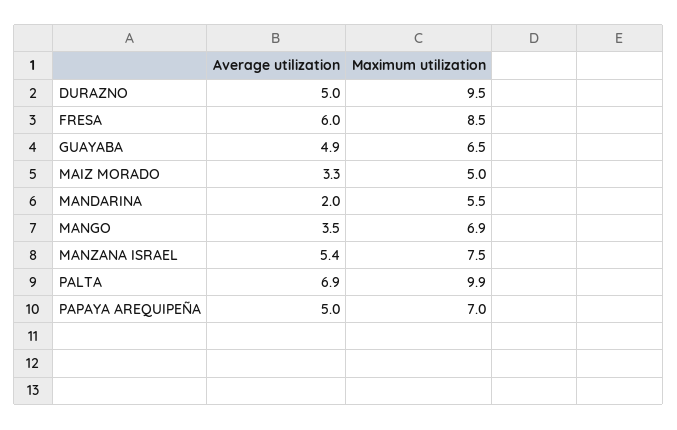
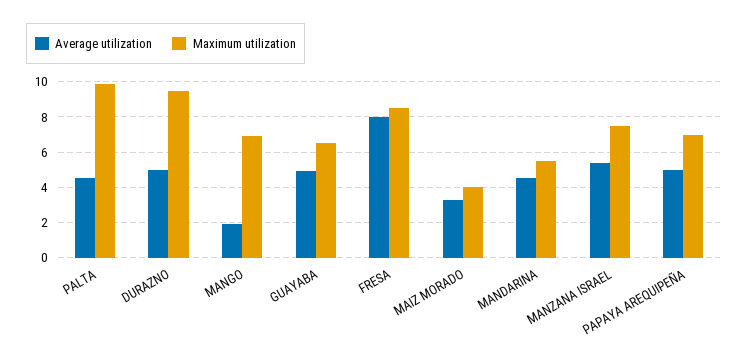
  {
    "Average utilization": {
      "DURAZNO": 5,
-     "FRESA": 6,
+     "FRESA": 8,
      "GUAYABA": 4.9,
      "MAIZ MORADO": 3.3,
-     "MANDARINA": 2,
+     "MANDARINA": 4.5,
-     "MANGO": 3.5,
+     "MANGO": 2,
      "MANZANA ISRAEL": 5.4,
-     "PALTA": 6.9,
+     "PALTA": 4.5,
      "PAPAYA AREQUIPEÑA": 5
    },
    "Maximum utilization": {
      "DURAZNO": 9.5,
      "FRESA": 8.5,
      "GUAYABA": 6.5,
-     "MAIZ MORADO": 5,
+     "MAIZ MORADO": 4,
      "MANDARINA": 5.5,
      "MANGO": 6.9,
      "MANZANA ISRAEL": 7.5,
      "PALTA": 9.9,
      "PAPAYA AREQUIPEÑA": 7
    }
  }

